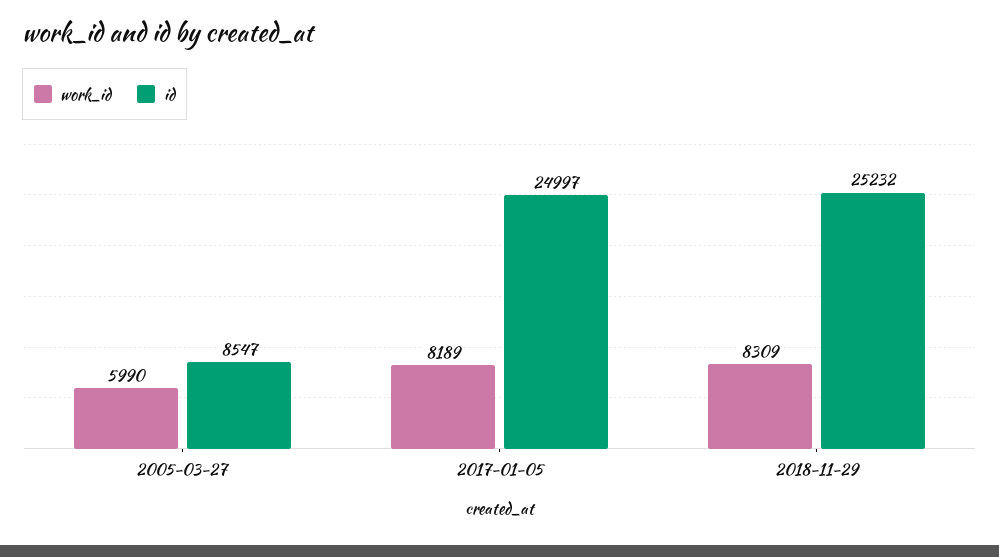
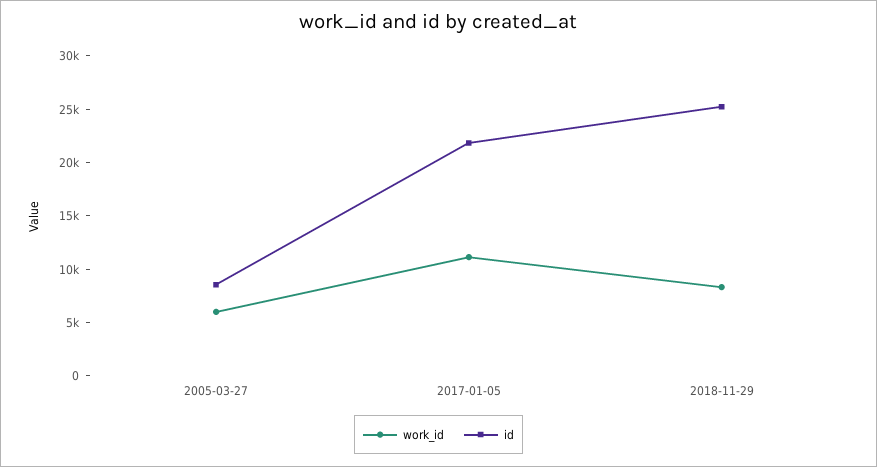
  {
    "work_id": {
      "2005-03-27": 5990,
-     "2017-01-05": 8189,
+     "2017-01-05": 11000,
      "2018-11-29": 8309
    },
    "id": {
      "2005-03-27": 8547,
-     "2017-01-05": 24997,
+     "2017-01-05": 22000,
      "2018-11-29": 25232
    }
  }

